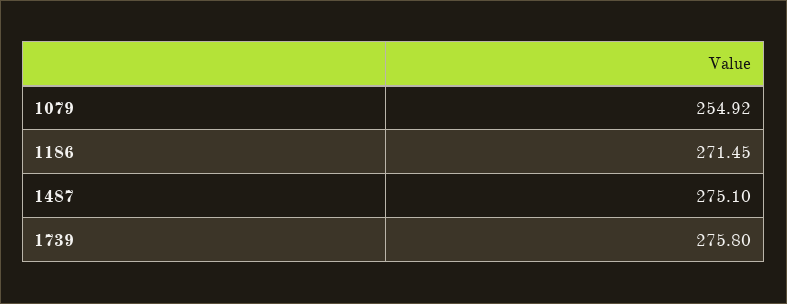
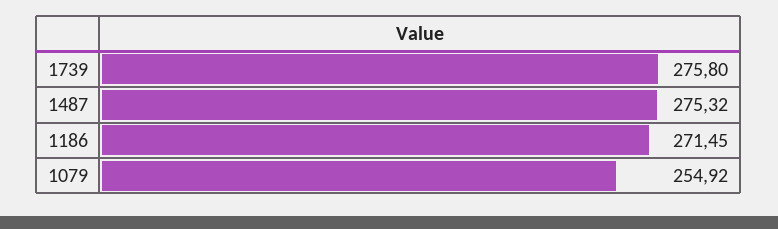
  {
    "1079": 254.92,
    "1186": 271.45,
-   "1487": 275.1,
+   "1487": 275.32,
    "1739": 275.8
  }

